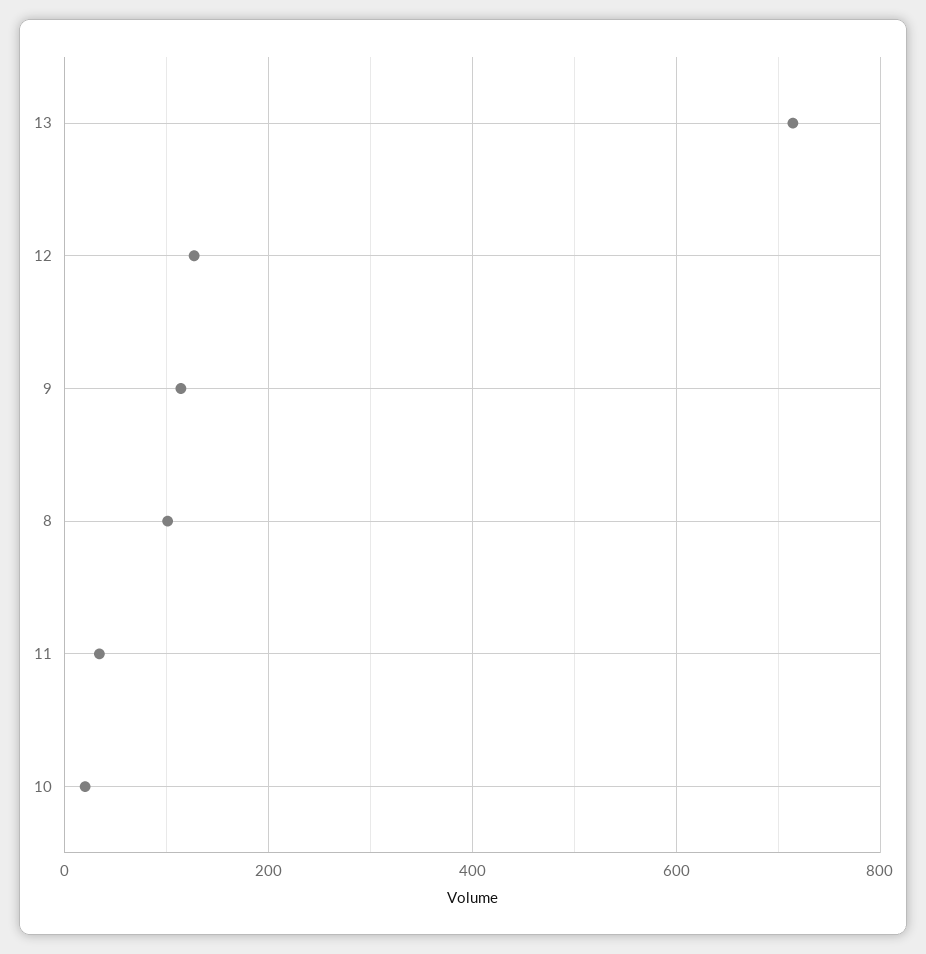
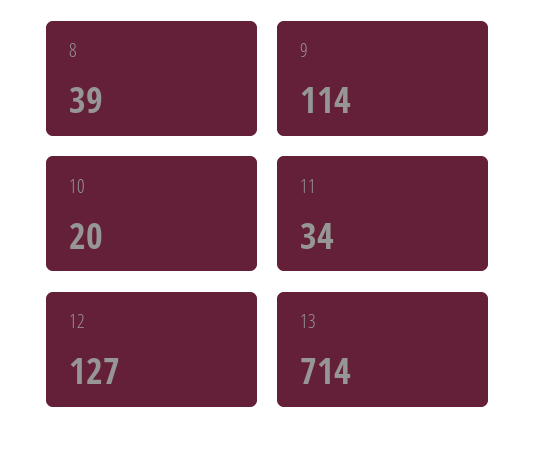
  {
    "13": 714,
    "12": 127,
    "9": 114,
-   "8": 100,
+   "8": 39,
    "11": 34,
    "10": 20
  }

